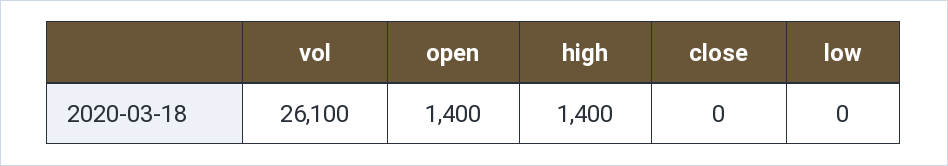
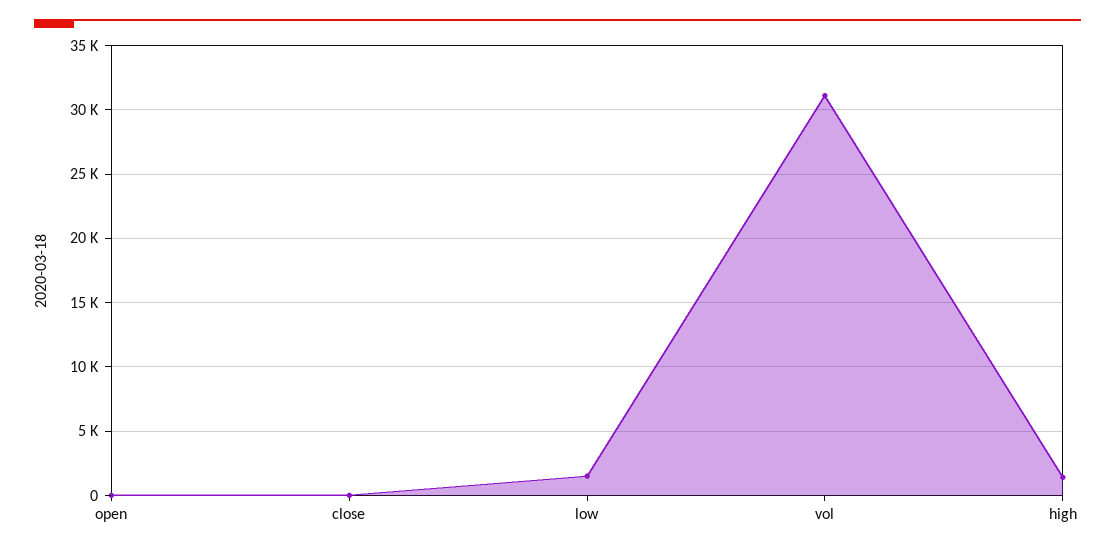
  {
-   "vol": 26100,
+   "vol": 31000,
-   "open": 1400,
+   "open": 0,
    "high": 1400,
    "close": 0,
-   "low": 0
+   "low": 1500
  }

